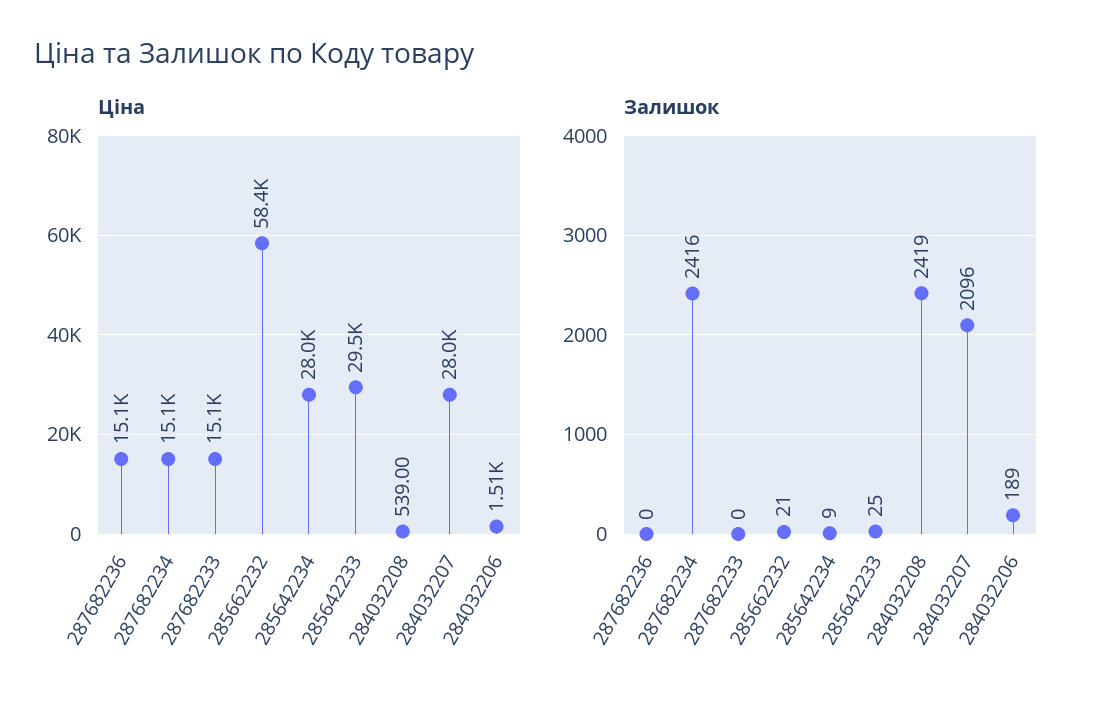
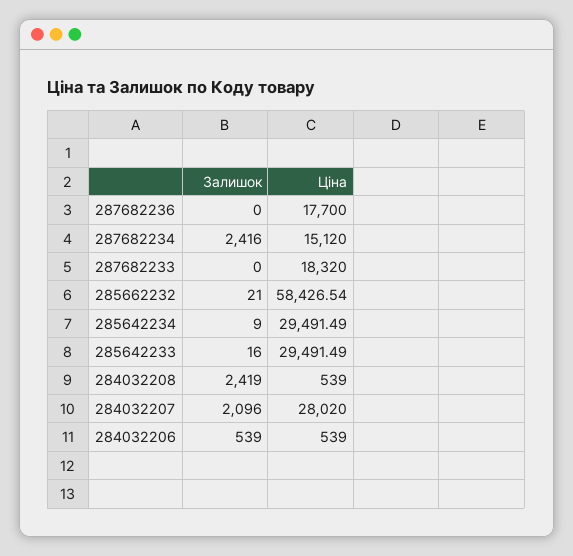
  {
    "Ціна": {
-     "287682236": 15100,
+     "287682236": 17700,
      "287682234": 15120,
-     "287682233": 15100,
+     "287682233": 18320,
      "285662232": 58426.54,
-     "285642234": 28000,
+     "285642234": 29491.49,
      "285642233": 29491.49,
      "284032208": 539,
      "284032207": 28020,
-     "284032206": 1510
+     "284032206": 539
    },
    "Залишок": {
      "287682236": 0,
      "287682234": 2416,
      "287682233": 0,
      "285662232": 21,
      "285642234": 9,
-     "285642233": 25,
+     "285642233": 16,
      "284032208": 2419,
      "284032207": 2096,
-     "284032206": 189
+     "284032206": 539
    }
  }

